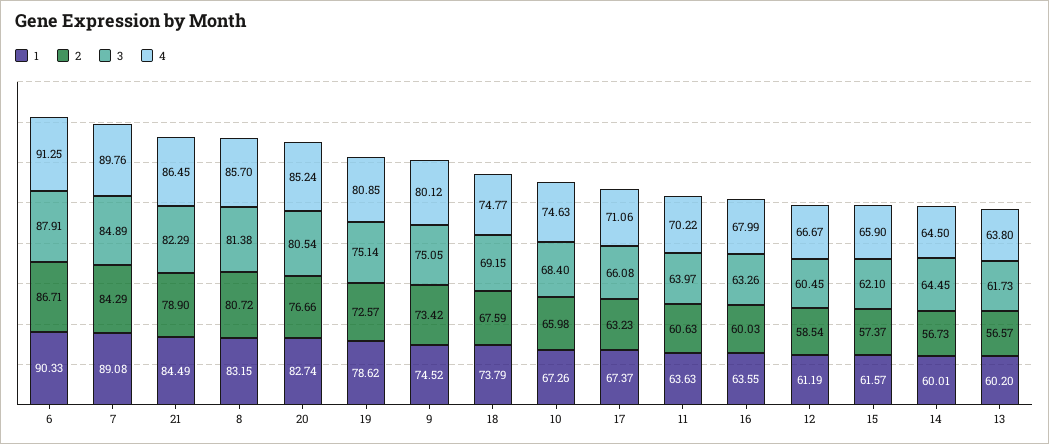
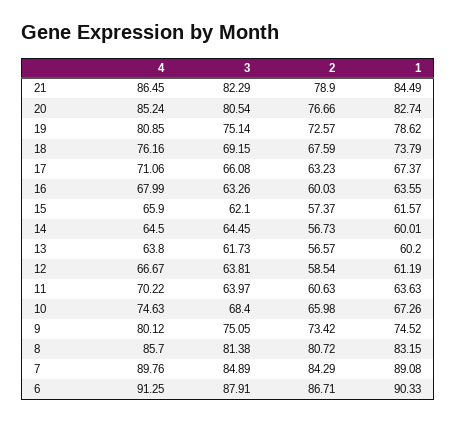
  {
    "1": {
      "6": 90.33,
      "7": 89.08,
      "21": 84.49,
      "8": 83.15,
      "20": 82.74,
      "19": 78.62,
      "9": 74.52,
      "18": 73.79,
      "10": 67.26,
      "17": 67.37,
      "11": 63.63,
      "16": 63.55,
      "12": 61.19,
      "15": 61.57,
      "14": 60.01,
      "13": 60.2
    },
    "2": {
      "6": 86.71,
      "7": 84.29,
      "21": 78.9,
      "8": 80.72,
      "20": 76.66,
      "19": 72.57,
      "9": 73.42,
      "18": 67.59,
      "10": 65.98,
      "17": 63.23,
      "11": 60.63,
      "16": 60.03,
      "12": 58.54,
      "15": 57.37,
      "14": 56.73,
      "13": 56.57
    },
    "3": {
      "6": 87.91,
      "7": 84.89,
      "21": 82.29,
      "8": 81.38,
      "20": 80.54,
      "19": 75.14,
      "9": 75.05,
      "18": 69.15,
      "10": 68.4,
      "17": 66.08,
      "11": 63.97,
      "16": 63.26,
-     "12": 60.45,
+     "12": 63.81,
      "15": 62.1,
      "14": 64.45,
      "13": 61.73
    },
    "4": {
      "6": 91.25,
      "7": 89.76,
      "21": 86.45,
      "8": 85.7,
      "20": 85.24,
      "19": 80.85,
      "9": 80.12,
-     "18": 74.77,
+     "18": 76.16,
      "10": 74.63,
      "17": 71.06,
      "11": 70.22,
      "16": 67.99,
      "12": 66.67,
      "15": 65.9,
      "14": 64.5,
      "13": 63.8
    }
  }

